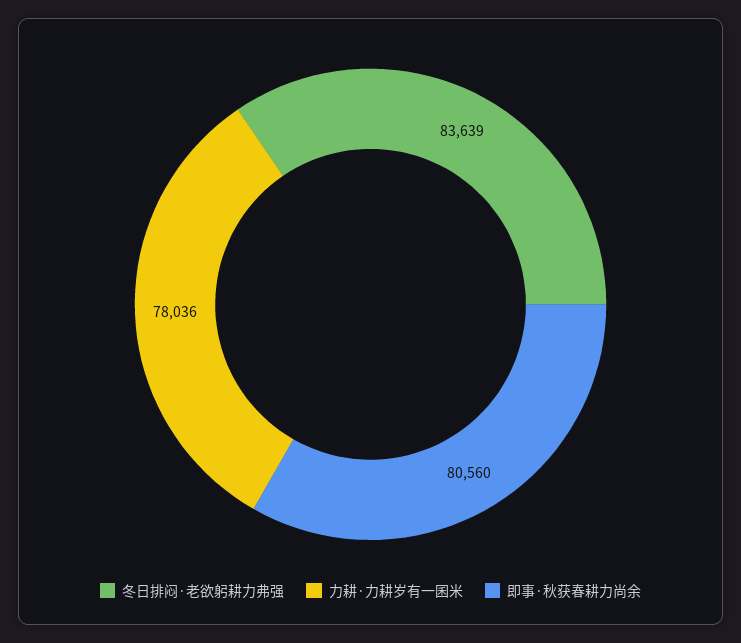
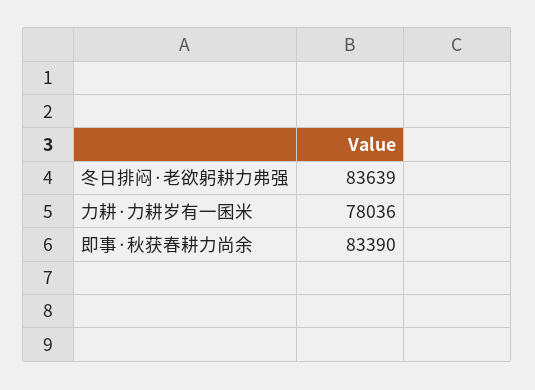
  {
    "冬日排闷·老欲躬耕力弗强": 83639,
    "力耕·力耕岁有一囷米": 78036,
-   "即事·秋获春耕力尚余": 80560
+   "即事·秋获春耕力尚余": 83390
  }

